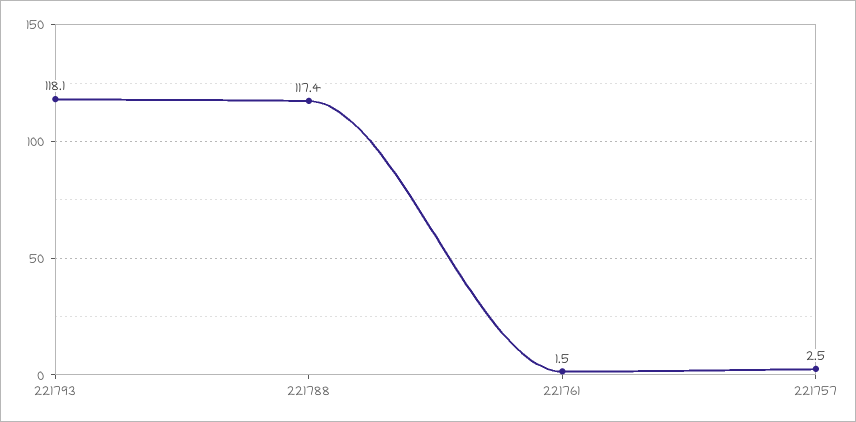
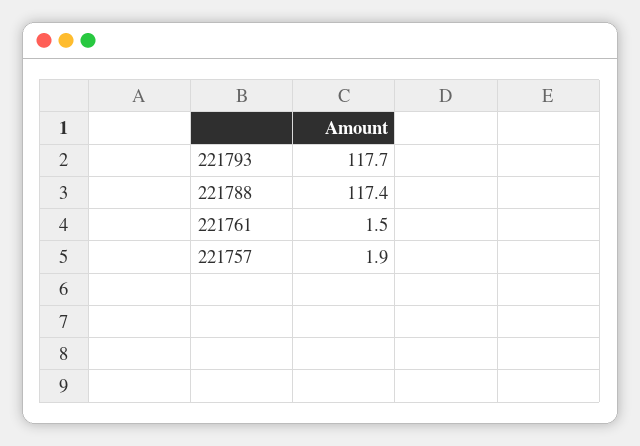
  {
-   "221793": 118.1,
+   "221793": 117.7,
    "221788": 117.4,
    "221761": 1.5,
-   "221757": 2.5
+   "221757": 1.9
  }

